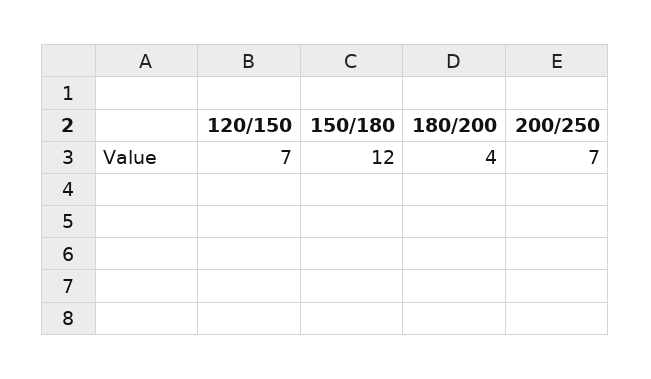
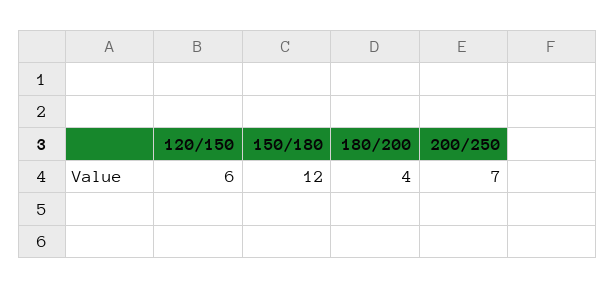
  {
-   "120/150": 7,
+   "120/150": 6,
    "150/180": 12,
    "180/200": 4,
    "200/250": 7
  }

